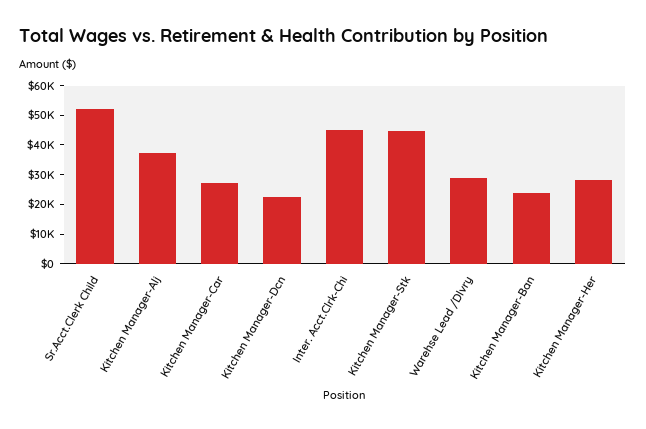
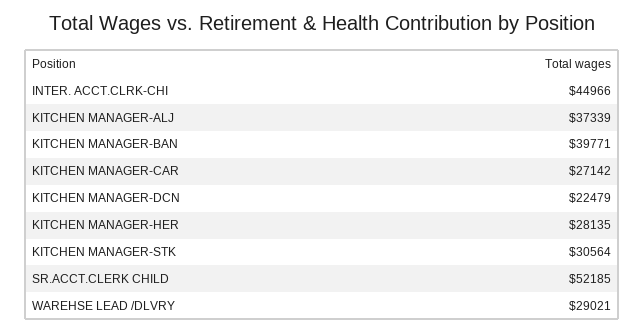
  {
    "Sr.Acct.Clerk Child": 52185,
    "Kitchen Manager-Alj": 37339,
    "Kitchen Manager-Car": 27142,
    "Kitchen Manager-Dcn": 22479,
    "Inter. Acct.Clrk-Chi": 44966,
-   "Kitchen Manager-Stk": 45000,
+   "Kitchen Manager-Stk": 30564,
    "Warehse Lead /Dlvry": 29021,
-   "Kitchen Manager-Ban": 25000,
+   "Kitchen Manager-Ban": 39771,
    "Kitchen Manager-Her": 28135
  }

